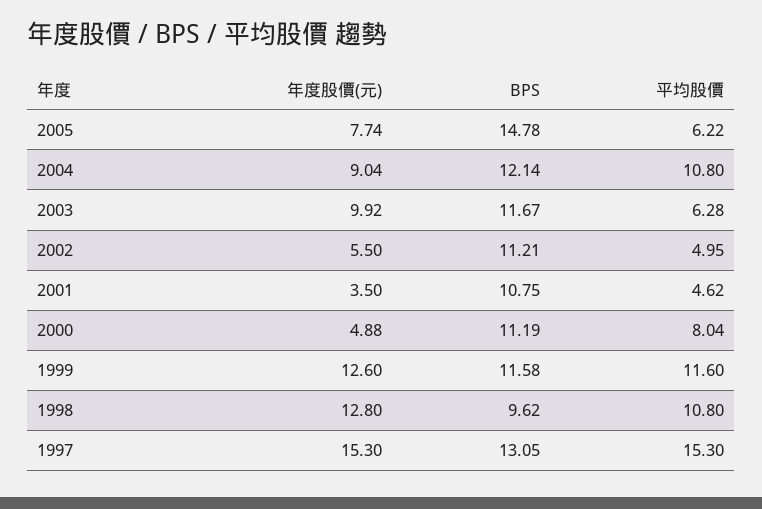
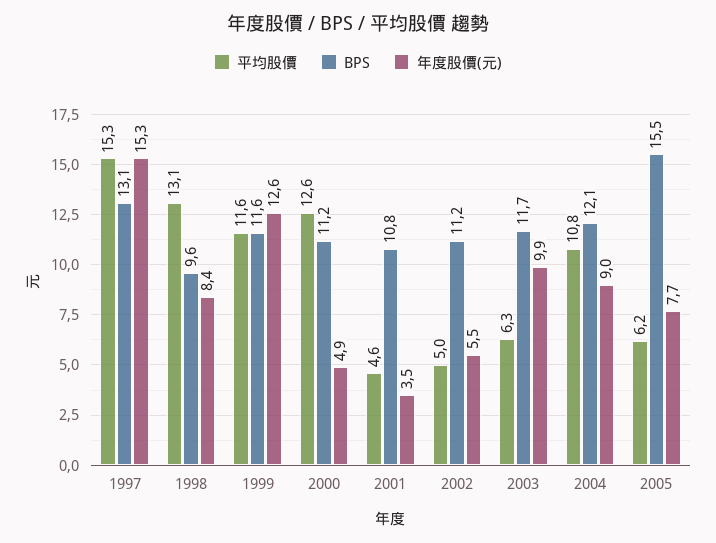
  {
    "年度股價(元)": {
      "2005": 7.74,
      "2004": 9.04,
      "2003": 9.92,
      "2002": 5.5,
      "2001": 3.5,
      "2000": 4.88,
      "1999": 12.6,
-     "1998": 12.8,
+     "1998": 8.4,
      "1997": 15.3
    },
    "BPS": {
-     "2005": 14.78,
+     "2005": 15.5,
      "2004": 12.14,
      "2003": 11.67,
      "2002": 11.21,
      "2001": 10.75,
      "2000": 11.19,
      "1999": 11.58,
      "1998": 9.62,
      "1997": 13.05
    },
    "平均股價": {
      "2005": 6.22,
      "2004": 10.8,
      "2003": 6.28,
      "2002": 4.95,
      "2001": 4.62,
-     "2000": 8.04,
+     "2000": 12.6,
      "1999": 11.6,
-     "1998": 10.8,
+     "1998": 13.1,
      "1997": 15.3
    }
  }

